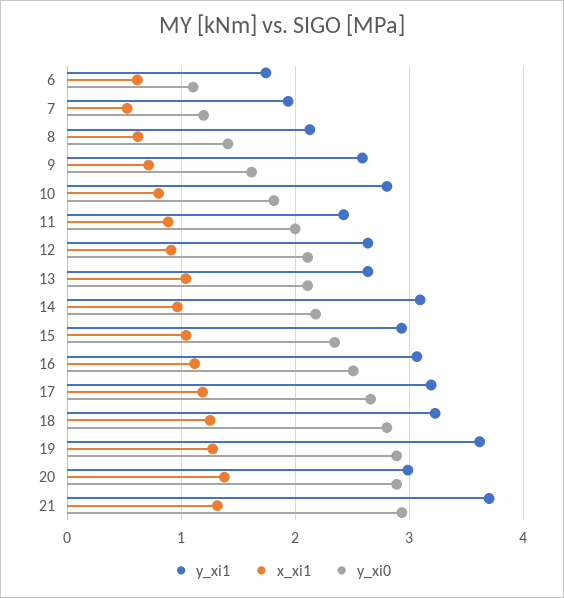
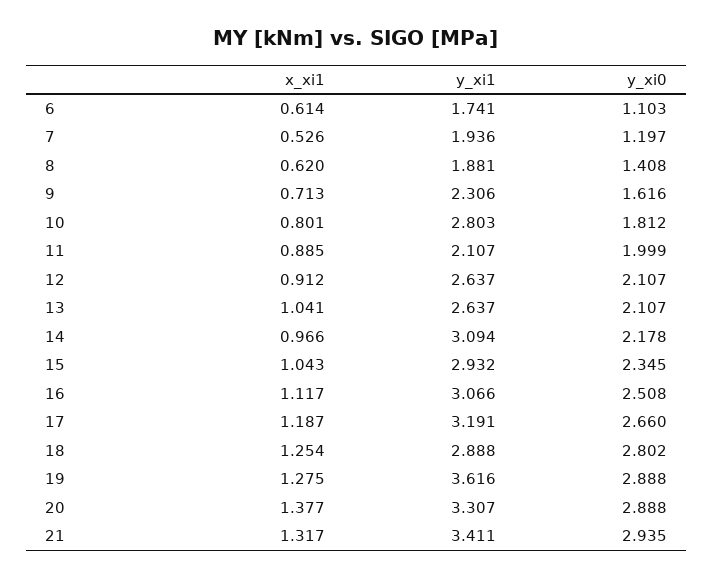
  {
    "y_xi1": {
      "6": 1.741,
      "7": 1.936,
-     "8": 2.1,
+     "8": 1.881,
-     "9": 2.6,
+     "9": 2.306,
      "10": 2.803,
-     "11": 2.4,
+     "11": 2.107,
      "12": 2.637,
      "13": 2.637,
      "14": 3.094,
      "15": 2.932,
      "16": 3.066,
      "17": 3.191,
-     "18": 3.2,
+     "18": 2.888,
      "19": 3.616,
-     "20": 3,
+     "20": 3.307,
-     "21": 3.7
+     "21": 3.411
    },
    "x_xi1": {
      "6": 0.614,
      "7": 0.526,
      "8": 0.62,
      "9": 0.713,
      "10": 0.801,
      "11": 0.885,
      "12": 0.912,
      "13": 1.041,
      "14": 0.966,
      "15": 1.043,
      "16": 1.117,
      "17": 1.187,
      "18": 1.254,
      "19": 1.275,
      "20": 1.377,
      "21": 1.317
    },
    "y_xi0": {
      "6": 1.103,
      "7": 1.197,
      "8": 1.408,
      "9": 1.616,
      "10": 1.812,
      "11": 1.999,
      "12": 2.107,
      "13": 2.107,
      "14": 2.178,
      "15": 2.345,
      "16": 2.508,
      "17": 2.66,
      "18": 2.802,
      "19": 2.888,
      "20": 2.888,
      "21": 2.935
    }
  }

